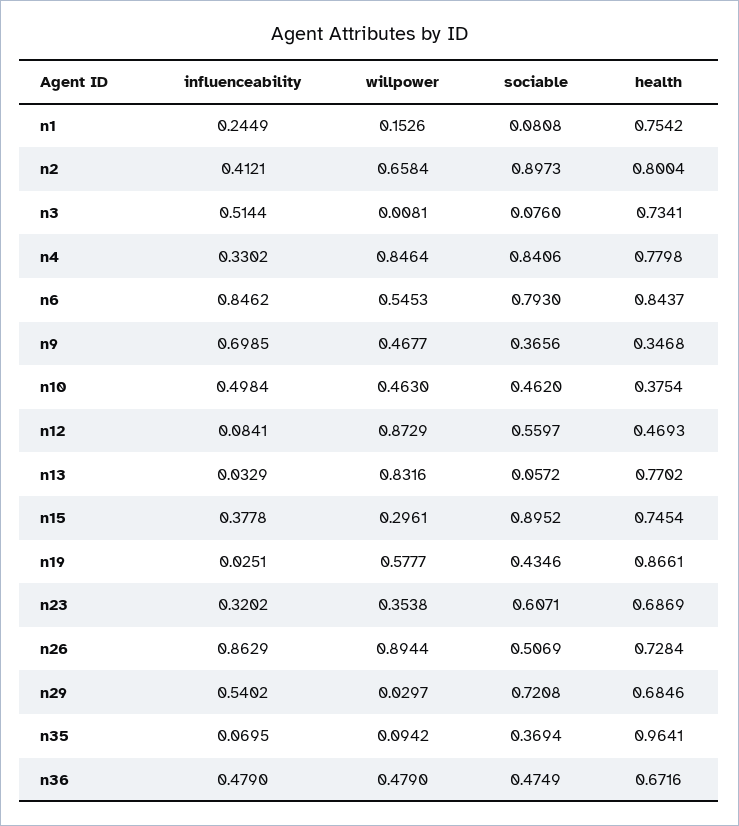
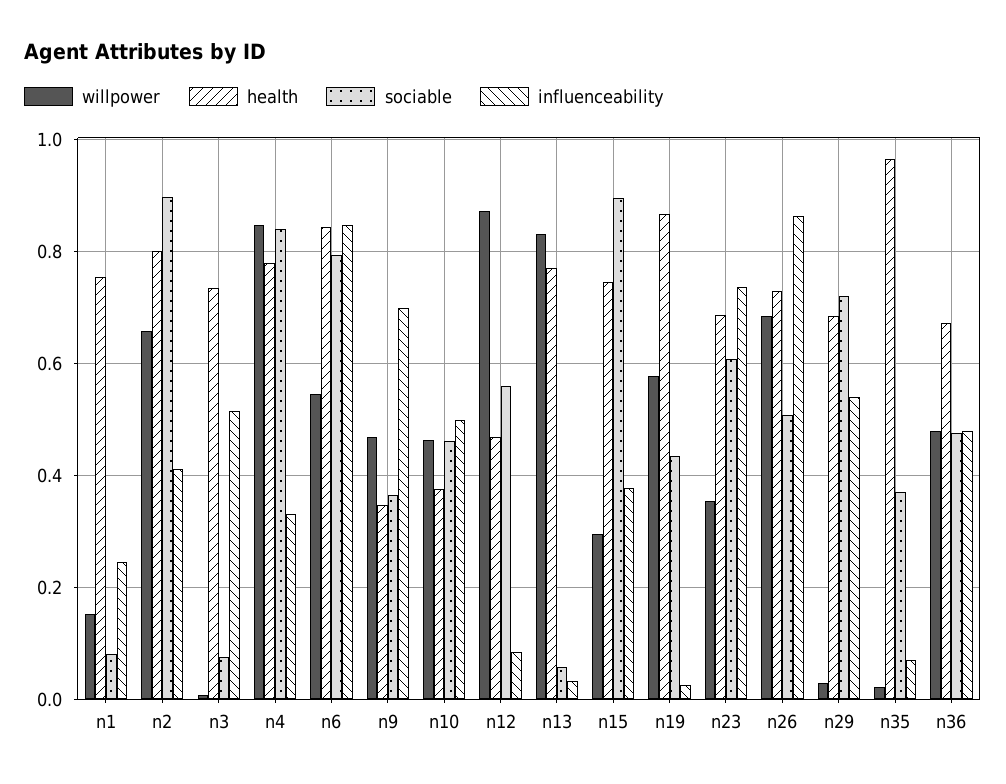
  {
    "influenceability": {
      "n1": 0.2449,
      "n2": 0.4121,
      "n3": 0.5144,
      "n4": 0.3302,
      "n6": 0.8462,
      "n9": 0.6985,
      "n10": 0.4984,
      "n12": 0.0841,
      "n13": 0.0329,
      "n15": 0.3778,
      "n19": 0.0251,
-     "n23": 0.3202,
+     "n23": 0.74,
      "n26": 0.8629,
      "n29": 0.5402,
      "n35": 0.0695,
      "n36": 0.479
    },
    "willpower": {
      "n1": 0.1526,
      "n2": 0.6584,
      "n3": 0.0081,
      "n4": 0.8464,
      "n6": 0.5453,
      "n9": 0.4677,
      "n10": 0.463,
      "n12": 0.8729,
      "n13": 0.8316,
      "n15": 0.2961,
      "n19": 0.5777,
      "n23": 0.3538,
-     "n26": 0.8944,
+     "n26": 0.68,
      "n29": 0.0297,
-     "n35": 0.0942,
+     "n35": 0.02,
      "n36": 0.479
    },
    "sociable": {
      "n1": 0.0808,
      "n2": 0.8973,
      "n3": 0.076,
      "n4": 0.8406,
      "n6": 0.793,
      "n9": 0.3656,
      "n10": 0.462,
      "n12": 0.5597,
      "n13": 0.0572,
      "n15": 0.8952,
      "n19": 0.4346,
      "n23": 0.6071,
      "n26": 0.5069,
      "n29": 0.7208,
      "n35": 0.3694,
      "n36": 0.4749
    },
    "health": {
      "n1": 0.7542,
      "n2": 0.8004,
      "n3": 0.7341,
      "n4": 0.7798,
      "n6": 0.8437,
      "n9": 0.3468,
      "n10": 0.3754,
      "n12": 0.4693,
      "n13": 0.7702,
      "n15": 0.7454,
      "n19": 0.8661,
      "n23": 0.6869,
      "n26": 0.7284,
      "n29": 0.6846,
      "n35": 0.9641,
      "n36": 0.6716
    }
  }

